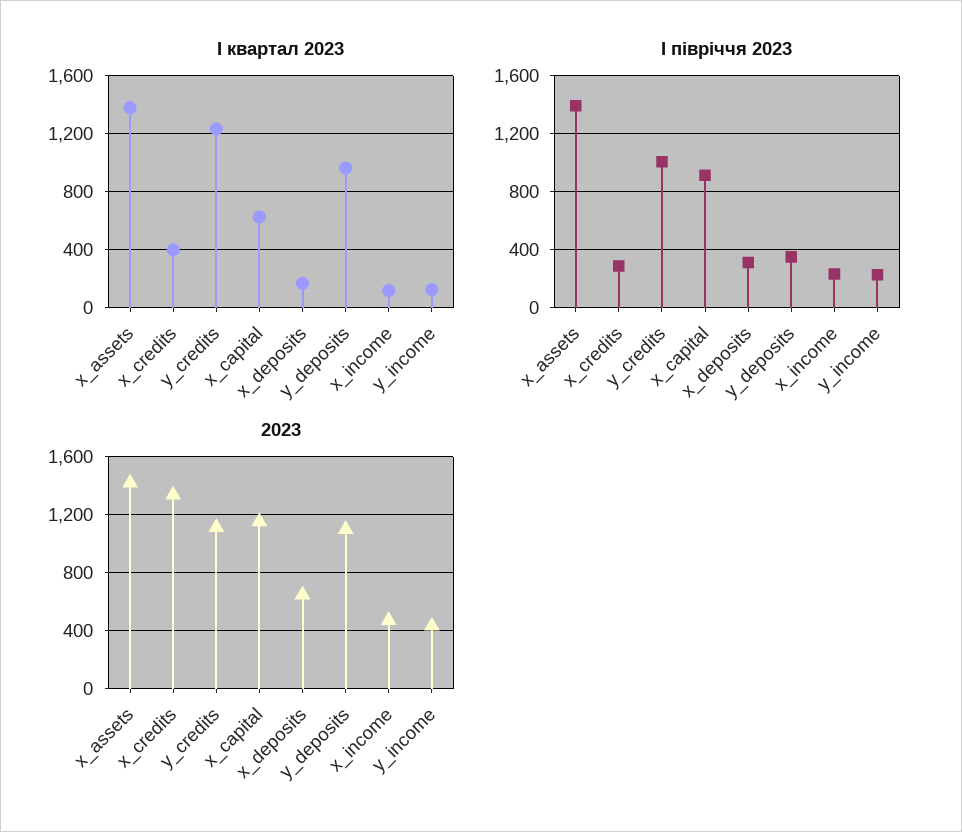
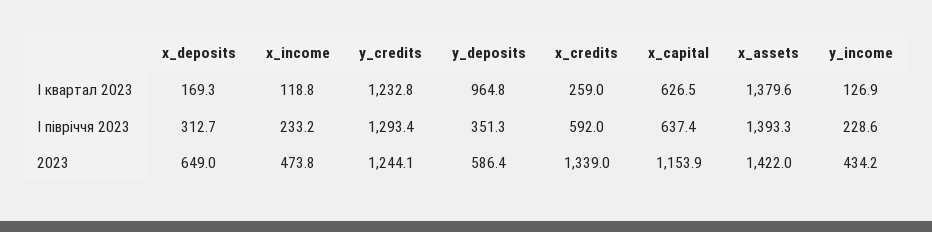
  {
    "І квартал 2023": {
      "x_assets": 1379.6,
-     "x_credits": 400,
+     "x_credits": 259,
      "y_credits": 1232.8,
      "x_capital": 626.5,
      "x_deposits": 169.3,
      "y_deposits": 964.8,
      "x_income": 118.8,
      "y_income": 126.9
    },
    "І півріччя 2023": {
      "x_assets": 1393.3,
-     "x_credits": 300,
+     "x_credits": 592,
-     "y_credits": 1000,
+     "y_credits": 1293.4,
-     "x_capital": 900,
+     "x_capital": 637.4,
      "x_deposits": 312.7,
      "y_deposits": 351.3,
      "x_income": 233.2,
      "y_income": 228.6
    },
    "2023": {
      "x_assets": 1422,
      "x_credits": 1339,
-     "y_credits": 1100,
+     "y_credits": 1244.1,
      "x_capital": 1153.9,
      "x_deposits": 649,
-     "y_deposits": 1100,
+     "y_deposits": 586.4,
      "x_income": 473.8,
      "y_income": 434.2
    }
  }

